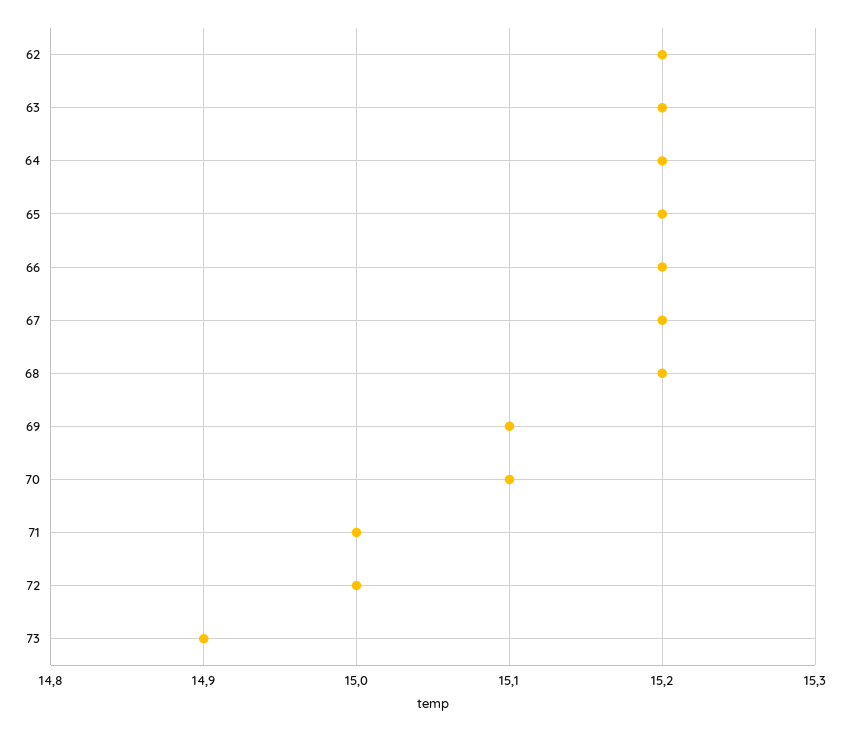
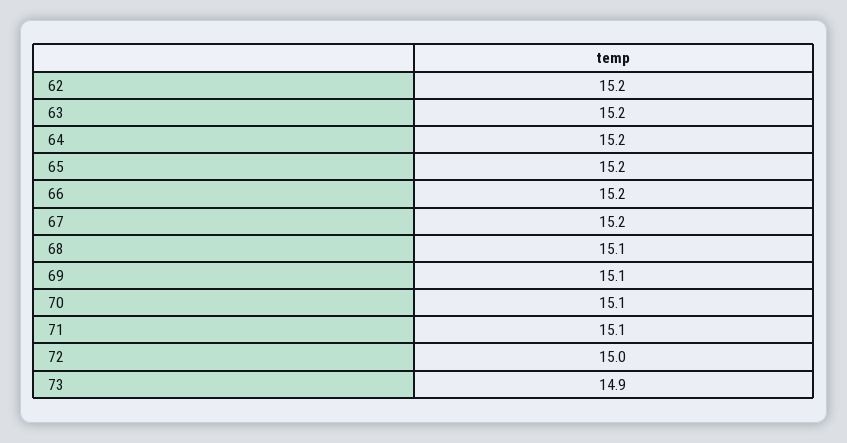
  {
    "62": 15.2,
    "63": 15.2,
    "64": 15.2,
    "65": 15.2,
    "66": 15.2,
    "67": 15.2,
-   "68": 15.2,
+   "68": 15.1,
    "69": 15.1,
    "70": 15.1,
-   "71": 15,
+   "71": 15.1,
    "72": 15,
    "73": 14.9
  }

